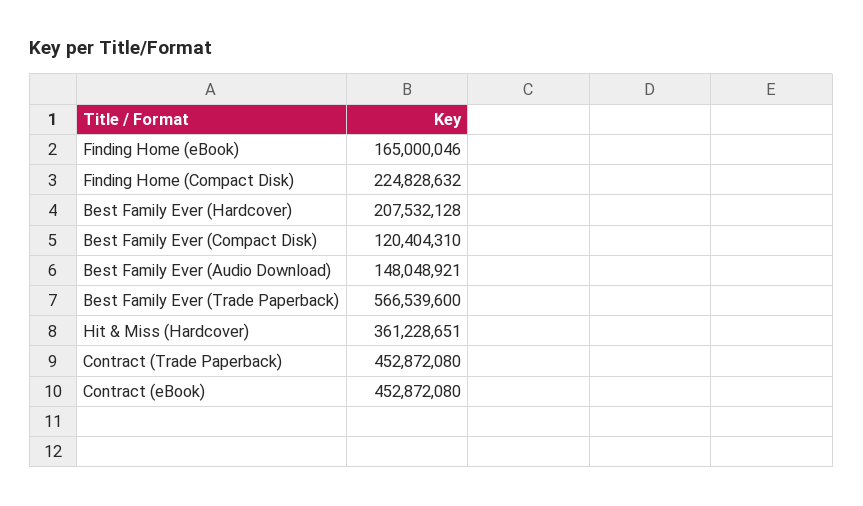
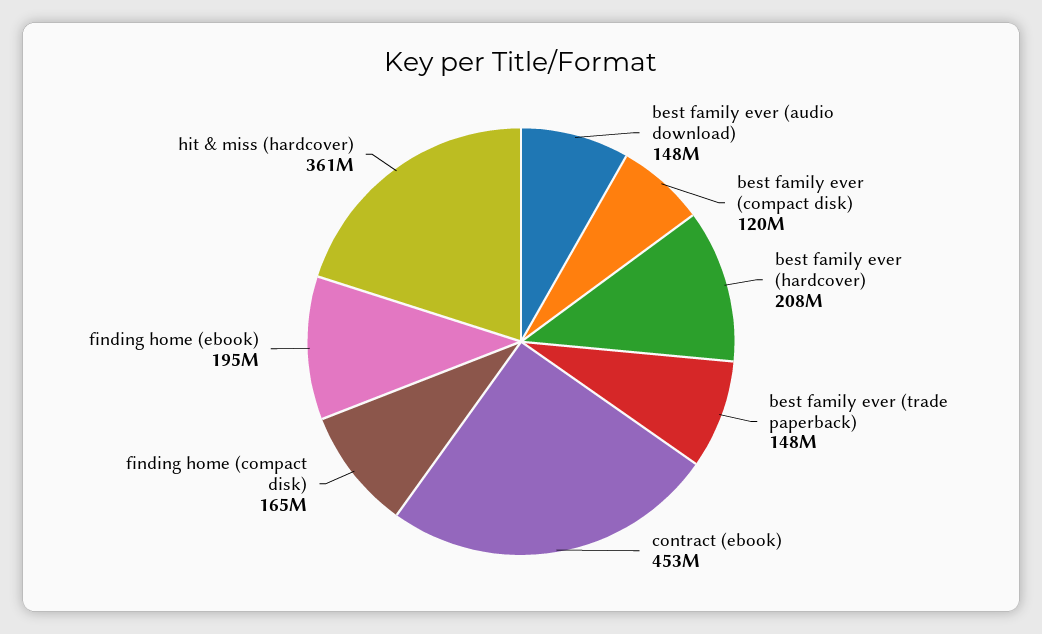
  {
-   "Finding Home (eBook)": 165000046,
+   "Finding Home (eBook)": 195000000,
-   "Finding Home (Compact Disk)": 224828632,
+   "Finding Home (Compact Disk)": 165000000,
    "Best Family Ever (Hardcover)": 207532128,
    "Best Family Ever (Compact Disk)": 120404310,
    "Best Family Ever (Audio Download)": 148048921,
-   "Best Family Ever (Trade Paperback)": 566539600,
+   "Best Family Ever (Trade Paperback)": 148000000,
    "Hit & Miss (Hardcover)": 361228651,
-   "Contract (Trade Paperback)": 452872080,
    "Contract (eBook)": 452872080
  }

